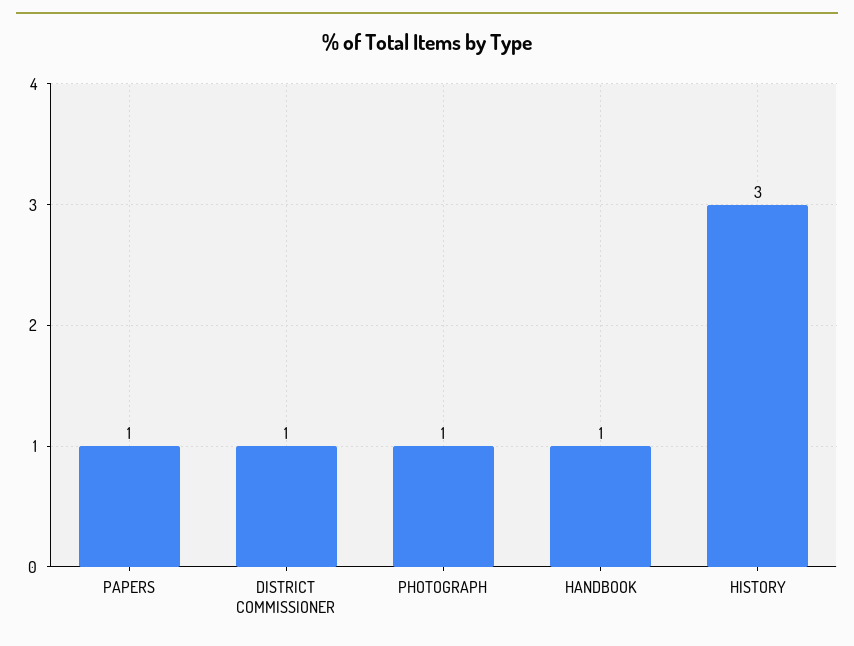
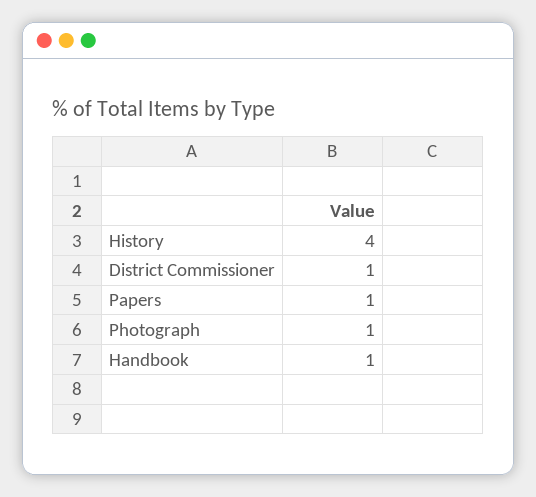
  {
    "PAPERS": 1,
    "DISTRICT COMMISSIONER": 1,
    "PHOTOGRAPH": 1,
    "HANDBOOK": 1,
-   "HISTORY": 3
+   "HISTORY": 4
  }

